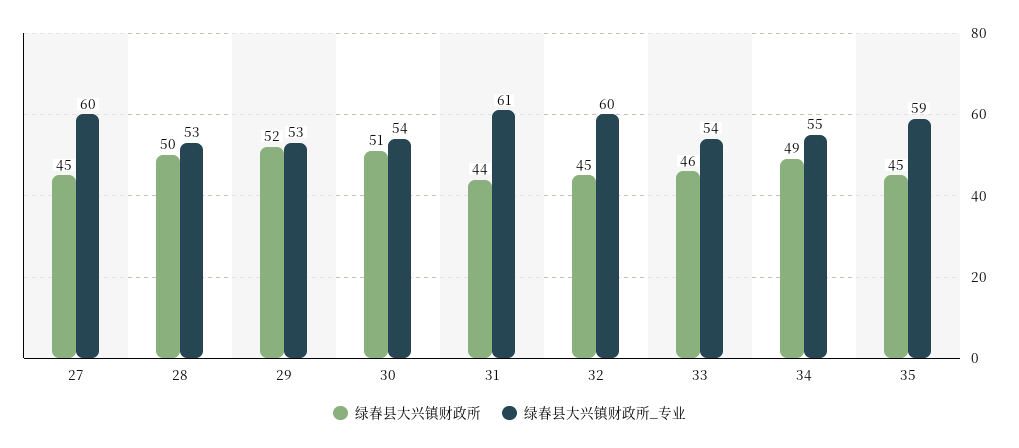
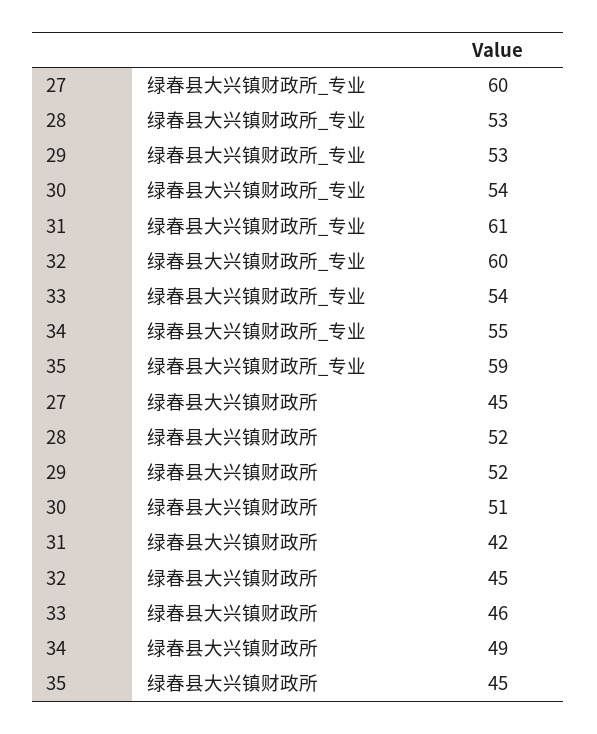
  {
    "绿春县大兴镇财政所": {
      "27": 45,
-     "28": 50,
+     "28": 52,
      "29": 52,
      "30": 51,
-     "31": 44,
+     "31": 42,
      "32": 45,
      "33": 46,
      "34": 49,
      "35": 45
    },
    "绿春县大兴镇财政所_专业": {
      "27": 60,
      "28": 53,
      "29": 53,
      "30": 54,
      "31": 61,
      "32": 60,
      "33": 54,
      "34": 55,
      "35": 59
    }
  }

